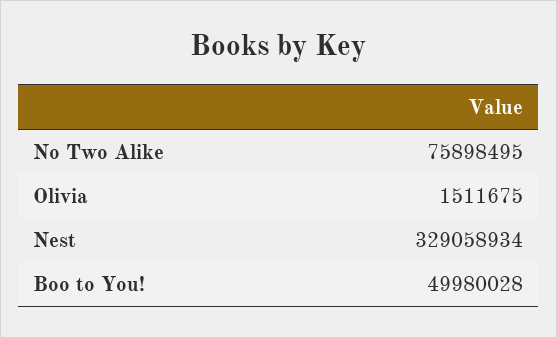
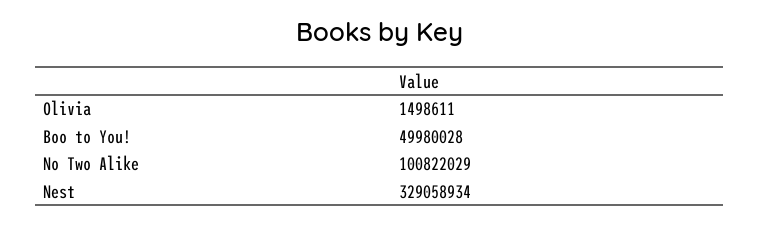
  {
-   "No Two Alike": 75898495,
+   "No Two Alike": 100822029,
-   "Olivia": 1511675,
+   "Olivia": 1498611,
    "Nest": 329058934,
    "Boo to You!": 49980028
  }

